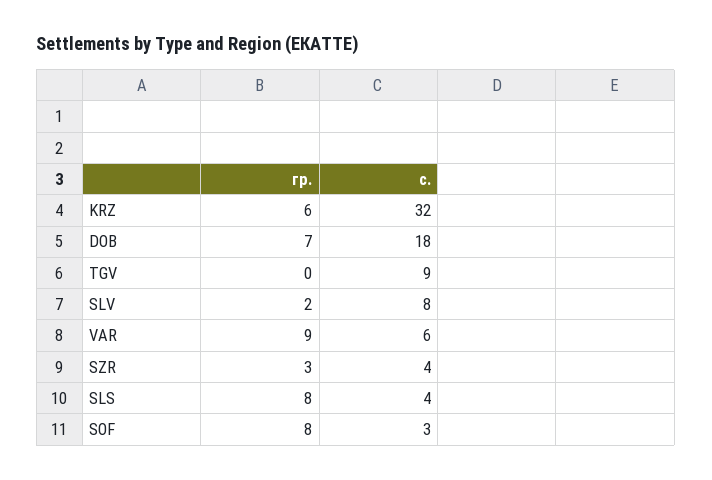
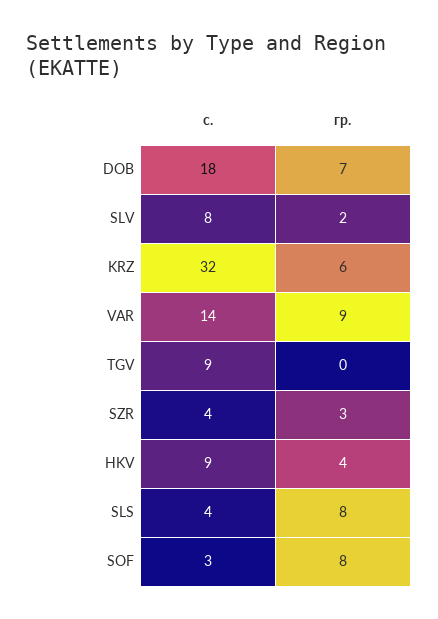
  {
    "гр.": {
      "KRZ": 6,
      "DOB": 7,
      "TGV": 0,
      "SLV": 2,
      "VAR": 9,
      "SZR": 3,
      "SLS": 8,
-     "SOF": 8
+     "SOF": 8,
+     "HKV": 4
    },
    "с.": {
      "KRZ": 32,
      "DOB": 18,
      "TGV": 9,
      "SLV": 8,
-     "VAR": 6,
+     "VAR": 14,
      "SZR": 4,
      "SLS": 4,
-     "SOF": 3
+     "SOF": 3,
+     "HKV": 9
    }
  }

